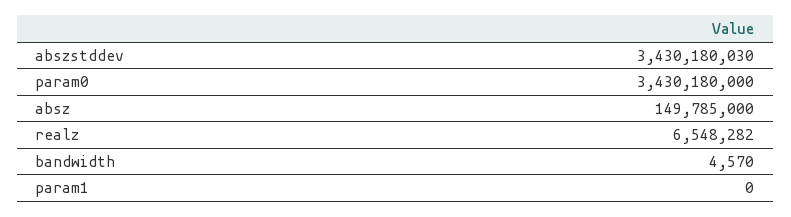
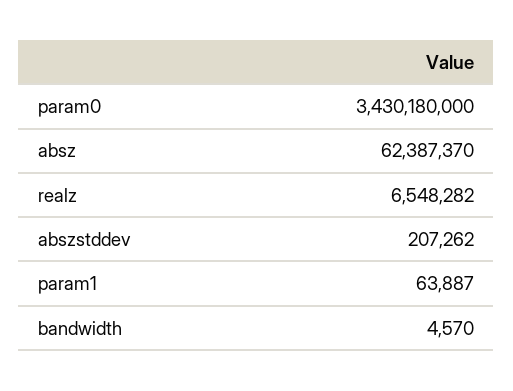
  {
-   "abszstddev": 3430180030,
+   "abszstddev": 207262,
    "param0": 3430180000,
-   "absz": 149785000,
+   "absz": 62387370,
    "realz": 6548282,
    "bandwidth": 4570,
-   "param1": 0
+   "param1": 63887
  }

